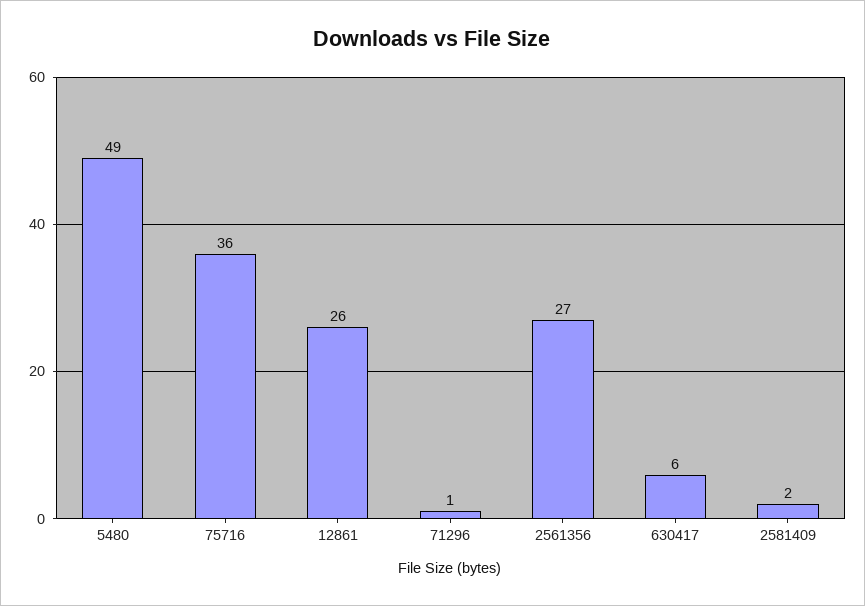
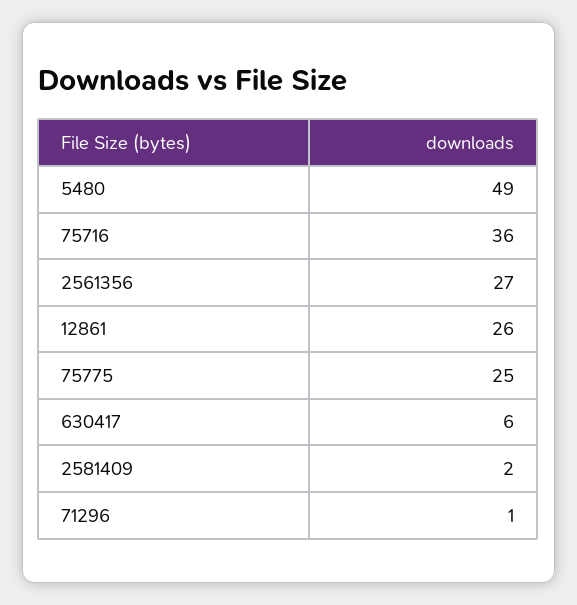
  {
    "5480": 49,
    "75716": 36,
    "12861": 26,
    "71296": 1,
    "2561356": 27,
    "630417": 6,
-   "2581409": 2
+   "2581409": 2,
+   "75775": 25
  }

